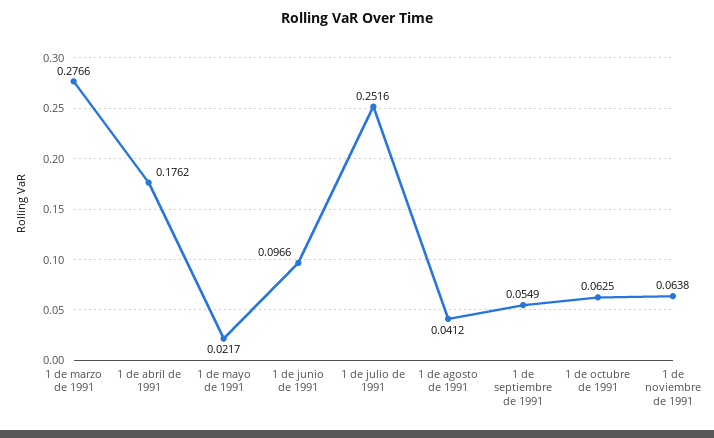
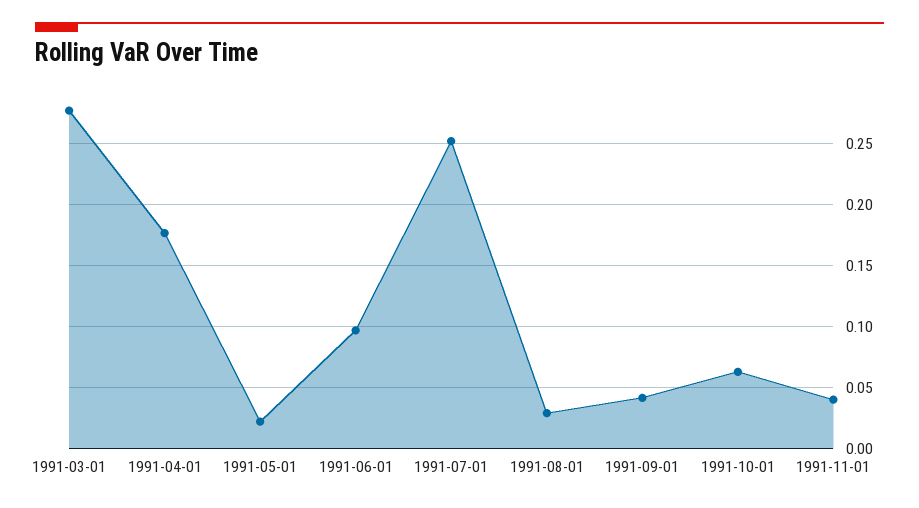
  {
    "1 de marzo de 1991": 0.2766,
    "1 de abril de 1991": 0.1762,
    "1 de mayo de 1991": 0.0217,
    "1 de junio de 1991": 0.0966,
    "1 de julio de 1991": 0.2516,
-   "1 de agosto de 1991": 0.0412,
+   "1 de agosto de 1991": 0.03,
-   "1 de septiembre de 1991": 0.0549,
+   "1 de septiembre de 1991": 0.04,
    "1 de octubre de 1991": 0.0625,
-   "1 de noviembre de 1991": 0.0638
+   "1 de noviembre de 1991": 0.04
  }

